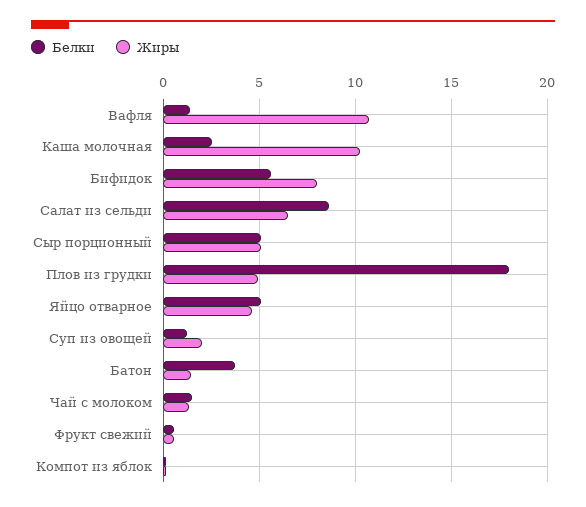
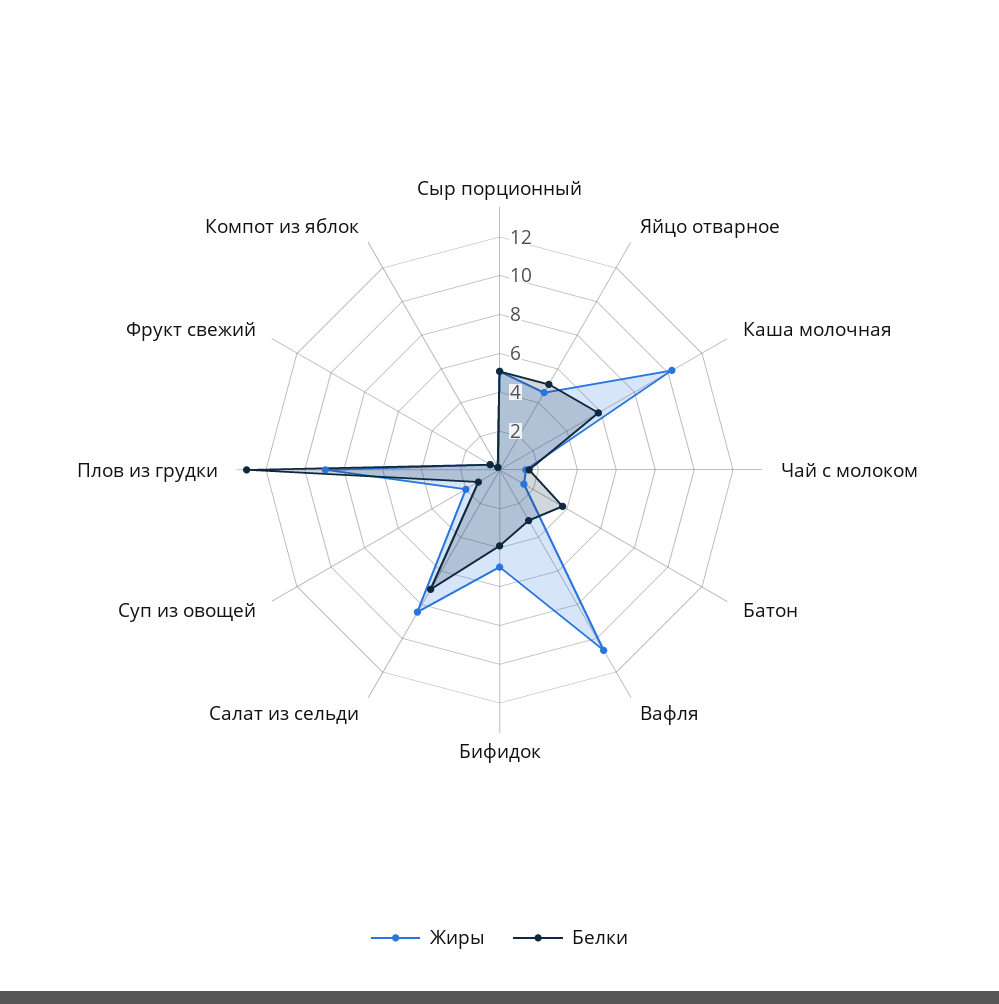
  {
    "Белки": {
-     "Вафля": 1.5,
+     "Вафля": 3,
-     "Каша молочная": 2.5,
+     "Каша молочная": 6,
-     "Бифидок": 5.5,
+     "Бифидок": 4,
-     "Салат из сельди": 8.5,
+     "Салат из сельди": 7,
      "Сыр порционный": 5,
-     "Плов из грудки": 18,
+     "Плов из грудки": 13,
      "Яйцо отварное": 5,
      "Суп из овощей": 1.5,
      "Батон": 4,
      "Чай с молоком": 1.5,
      "Фрукт свежий": 0.5,
      "Компот из яблок": 0
    },
    "Жиры": {
      "Вафля": 10.5,
      "Каша молочная": 10,
-     "Бифидок": 8,
+     "Бифидок": 5,
-     "Салат из сельди": 6.5,
+     "Салат из сельди": 8.5,
      "Сыр порционный": 5,
-     "Плов из грудки": 5,
+     "Плов из грудки": 9,
      "Яйцо отварное": 4.5,
      "Суп из овощей": 2,
      "Батон": 1.5,
      "Чай с молоком": 1.5,
      "Фрукт свежий": 0.5,
      "Компот из яблок": 0
    }
  }

